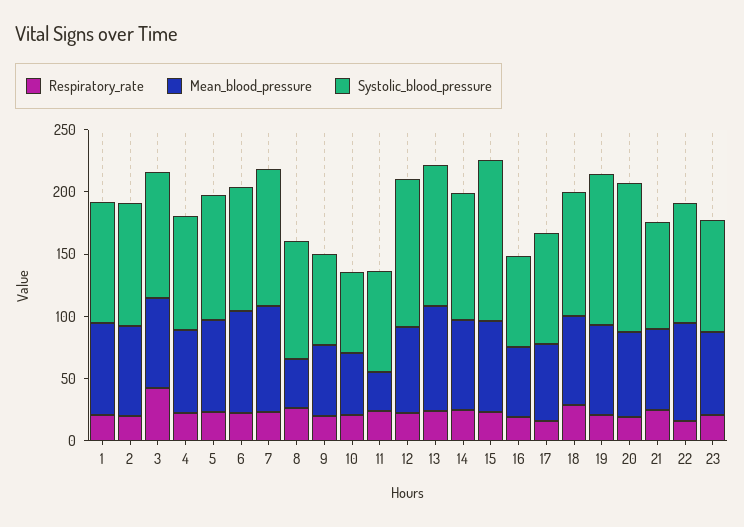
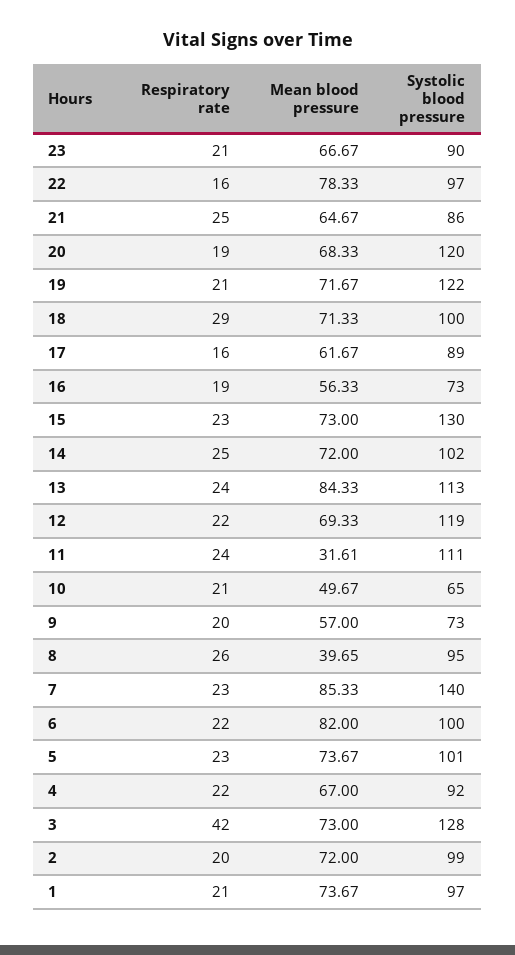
  {
    "Respiratory_rate": {
      "1": 21,
      "2": 20,
      "3": 42,
      "4": 22,
      "5": 23,
      "6": 22,
      "7": 23,
      "8": 26,
      "9": 20,
      "10": 21,
      "11": 24,
      "12": 22,
      "13": 24,
      "14": 25,
      "15": 23,
      "16": 19,
      "17": 16,
      "18": 29,
      "19": 21,
      "20": 19,
      "21": 25,
      "22": 16,
      "23": 21
    },
    "Mean_blood_pressure": {
      "1": 73.67,
      "2": 72,
      "3": 73,
      "4": 67,
      "5": 73.67,
      "6": 82,
      "7": 85.33,
      "8": 39.65,
      "9": 57,
      "10": 49.67,
      "11": 31.61,
      "12": 69.33,
      "13": 84.33,
      "14": 72,
      "15": 73,
      "16": 56.33,
      "17": 61.67,
      "18": 71.33,
      "19": 71.67,
      "20": 68.33,
      "21": 64.67,
      "22": 78.33,
      "23": 66.67
    },
    "Systolic_blood_pressure": {
      "1": 97,
      "2": 99,
-     "3": 100,
+     "3": 128,
      "4": 92,
      "5": 101,
      "6": 100,
-     "7": 110,
+     "7": 140,
      "8": 95,
      "9": 73,
      "10": 65,
-     "11": 80,
+     "11": 111,
      "12": 119,
      "13": 113,
      "14": 102,
      "15": 130,
      "16": 73,
      "17": 89,
      "18": 100,
      "19": 122,
      "20": 120,
      "21": 86,
      "22": 97,
      "23": 90
    }
  }

